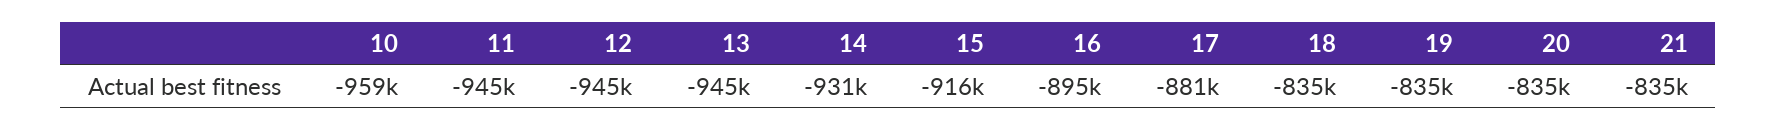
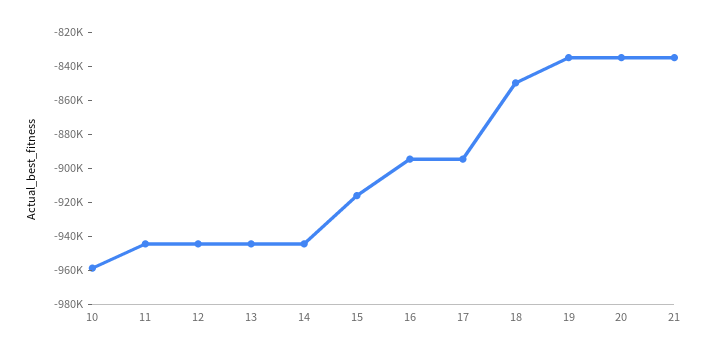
  {
    "10": -959000,
    "11": -945000,
    "12": -945000,
    "13": -945000,
-   "14": -931000,
+   "14": -945000,
    "15": -916000,
    "16": -895000,
-   "17": -881000,
+   "17": -895000,
-   "18": -835000,
+   "18": -850000,
    "19": -835000,
    "20": -835000,
    "21": -835000
  }

